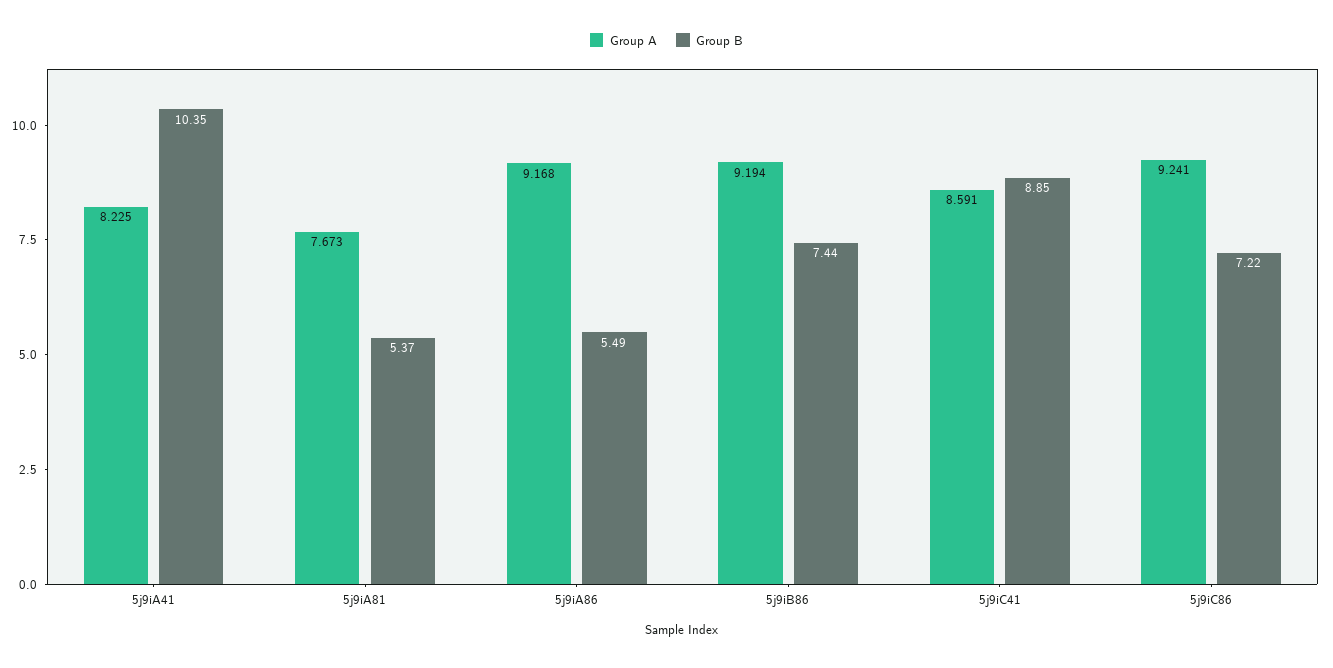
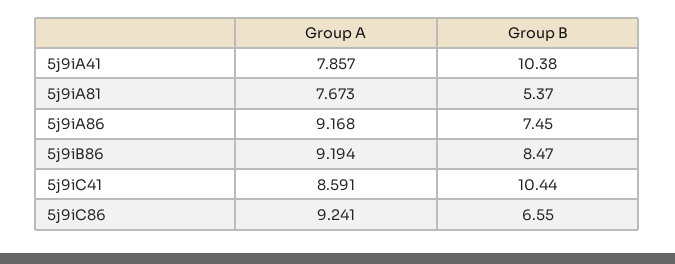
  {
    "Group A": {
-     "5j9iA41": 8.225,
+     "5j9iA41": 7.857,
      "5j9iA81": 7.673,
      "5j9iA86": 9.168,
      "5j9iB86": 9.194,
      "5j9iC41": 8.591,
      "5j9iC86": 9.241
    },
    "Group B": {
-     "5j9iA41": 10.35,
+     "5j9iA41": 10.38,
      "5j9iA81": 5.37,
-     "5j9iA86": 5.49,
+     "5j9iA86": 7.45,
-     "5j9iB86": 7.44,
+     "5j9iB86": 8.47,
-     "5j9iC41": 8.85,
+     "5j9iC41": 10.44,
-     "5j9iC86": 7.22
+     "5j9iC86": 6.55
    }
  }

